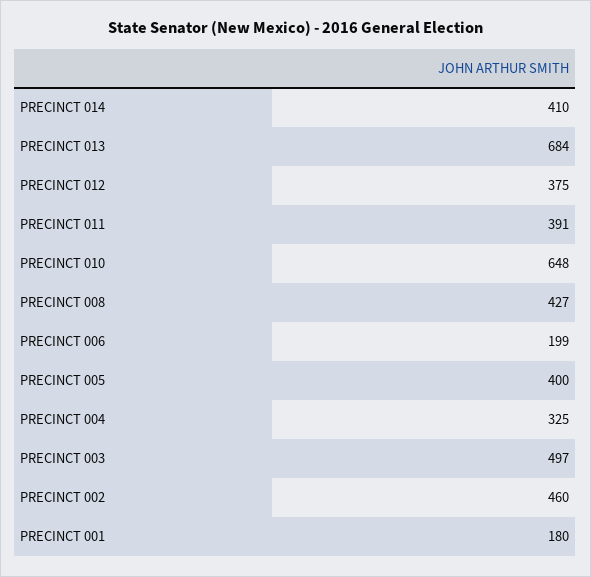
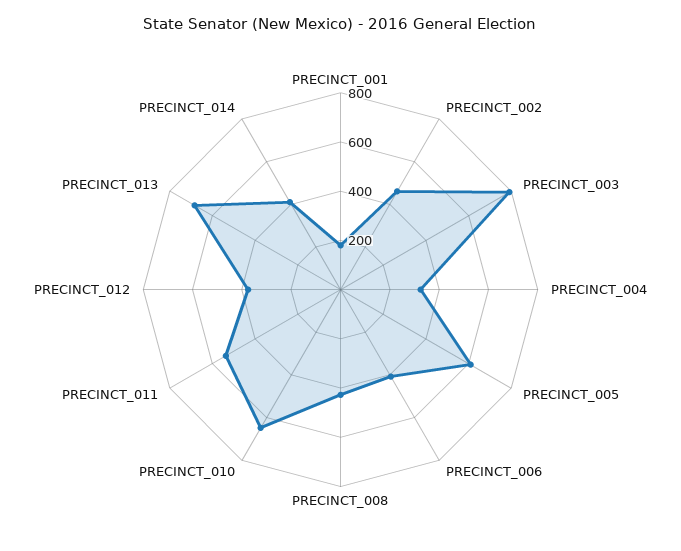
  {
    "PRECINCT 014": 410,
    "PRECINCT 013": 684,
    "PRECINCT 012": 375,
-   "PRECINCT 011": 391,
+   "PRECINCT 011": 550,
    "PRECINCT 010": 648,
    "PRECINCT 008": 427,
-   "PRECINCT 006": 199,
+   "PRECINCT 006": 400,
-   "PRECINCT 005": 400,
+   "PRECINCT 005": 600,
    "PRECINCT 004": 325,
-   "PRECINCT 003": 497,
+   "PRECINCT 003": 800,
    "PRECINCT 002": 460,
    "PRECINCT 001": 180
  }

